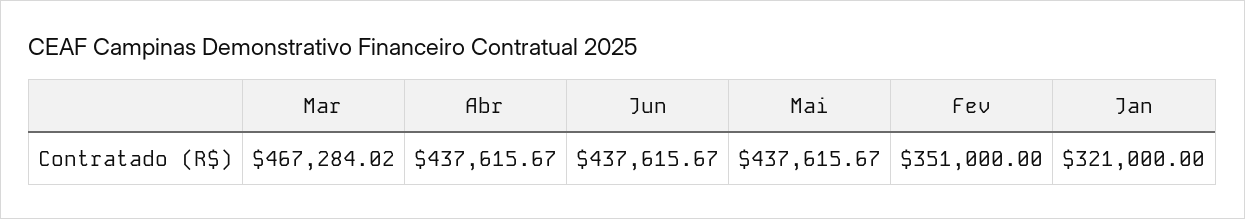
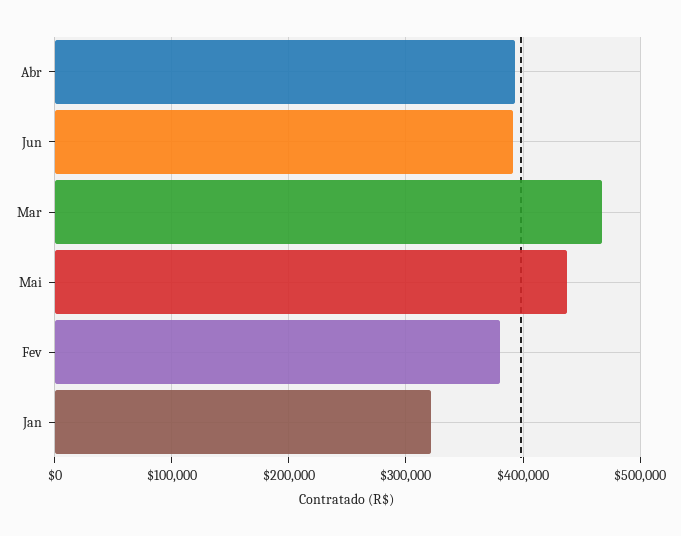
  {
    "Mar": 467284.02,
-   "Abr": 437615.67,
+   "Abr": 390000,
-   "Jun": 437615.67,
+   "Jun": 390000,
    "Mai": 437615.67,
-   "Fev": 351000,
+   "Fev": 380000,
    "Jan": 321000
  }

